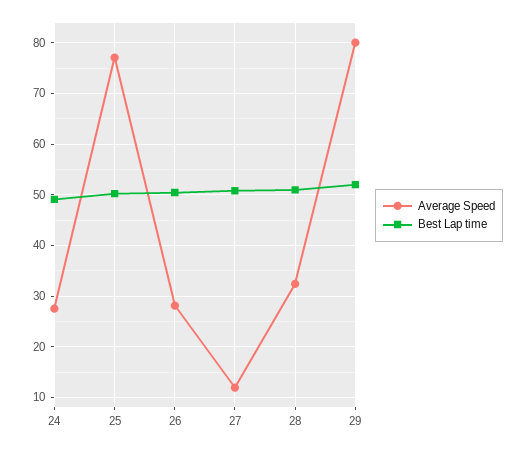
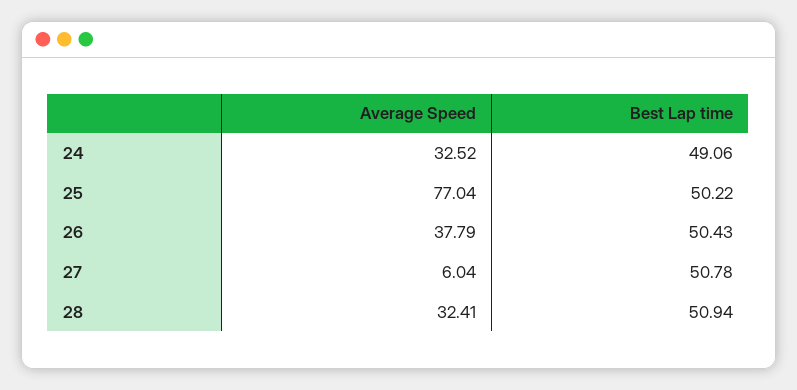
  {
    "Average Speed": {
-     "24": 28,
+     "24": 32.52,
      "25": 77.04,
-     "26": 28,
+     "26": 37.79,
-     "27": 12,
+     "27": 6.04,
-     "28": 32.41,
+     "28": 32.41
-     "29": 80
    },
    "Best Lap time": {
      "24": 49.06,
      "25": 50.22,
      "26": 50.43,
      "27": 50.78,
-     "28": 50.94,
+     "28": 50.94
-     "29": 52
    }
  }

